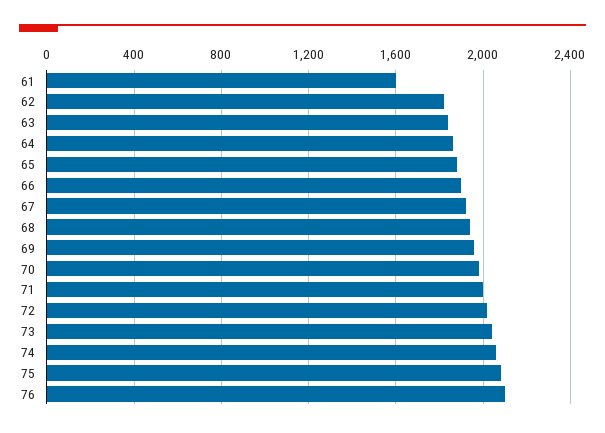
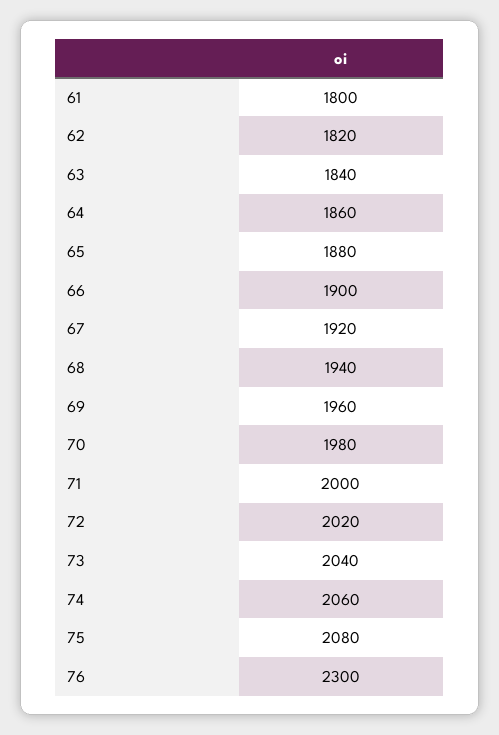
  {
-   "61": 1600,
+   "61": 1800,
    "62": 1820,
    "63": 1840,
    "64": 1860,
    "65": 1880,
    "66": 1900,
    "67": 1920,
    "68": 1940,
    "69": 1960,
    "70": 1980,
    "71": 2000,
    "72": 2020,
    "73": 2040,
    "74": 2060,
    "75": 2080,
-   "76": 2100
+   "76": 2300
  }

